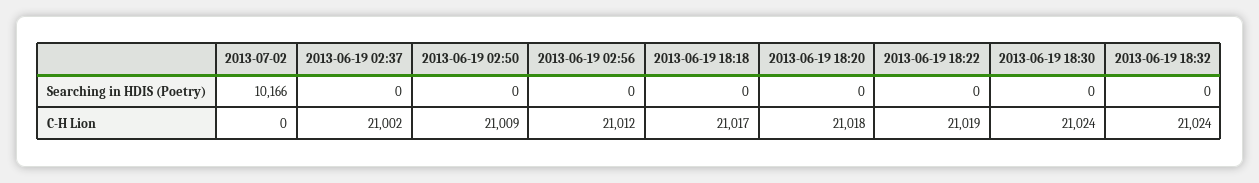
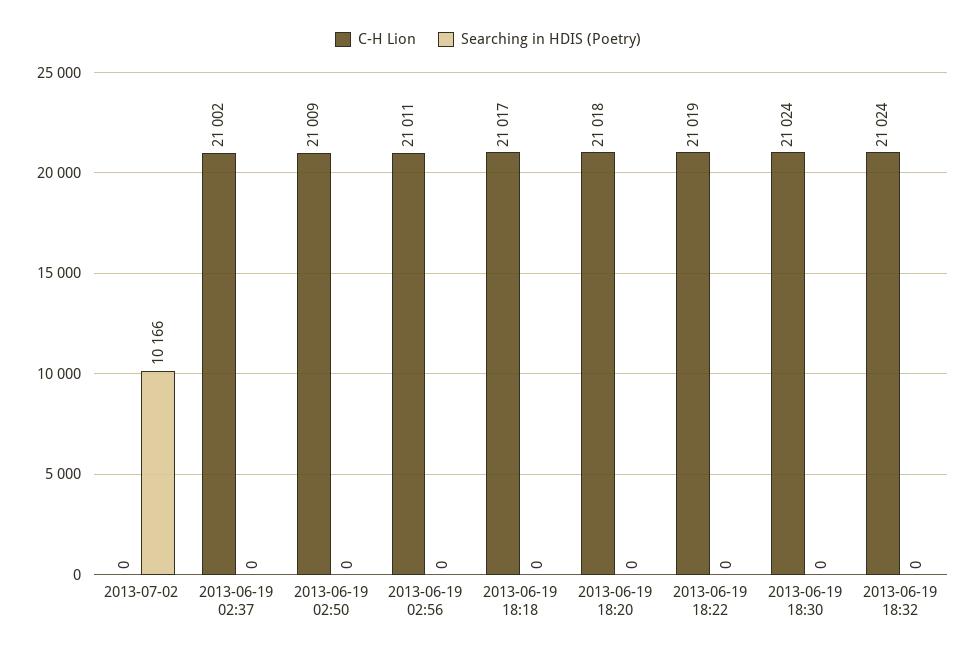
  {
    "Searching in HDIS (Poetry)": {
      "2013-07-02": 10166,
      "2013-06-19 02:37": 0,
      "2013-06-19 02:50": 0,
      "2013-06-19 02:56": 0,
      "2013-06-19 18:18": 0,
      "2013-06-19 18:20": 0,
      "2013-06-19 18:22": 0,
      "2013-06-19 18:30": 0,
      "2013-06-19 18:32": 0
    },
    "C-H Lion": {
      "2013-07-02": 0,
      "2013-06-19 02:37": 21002,
      "2013-06-19 02:50": 21009,
-     "2013-06-19 02:56": 21012,
+     "2013-06-19 02:56": 21011,
      "2013-06-19 18:18": 21017,
      "2013-06-19 18:20": 21018,
      "2013-06-19 18:22": 21019,
      "2013-06-19 18:30": 21024,
      "2013-06-19 18:32": 21024
    }
  }

